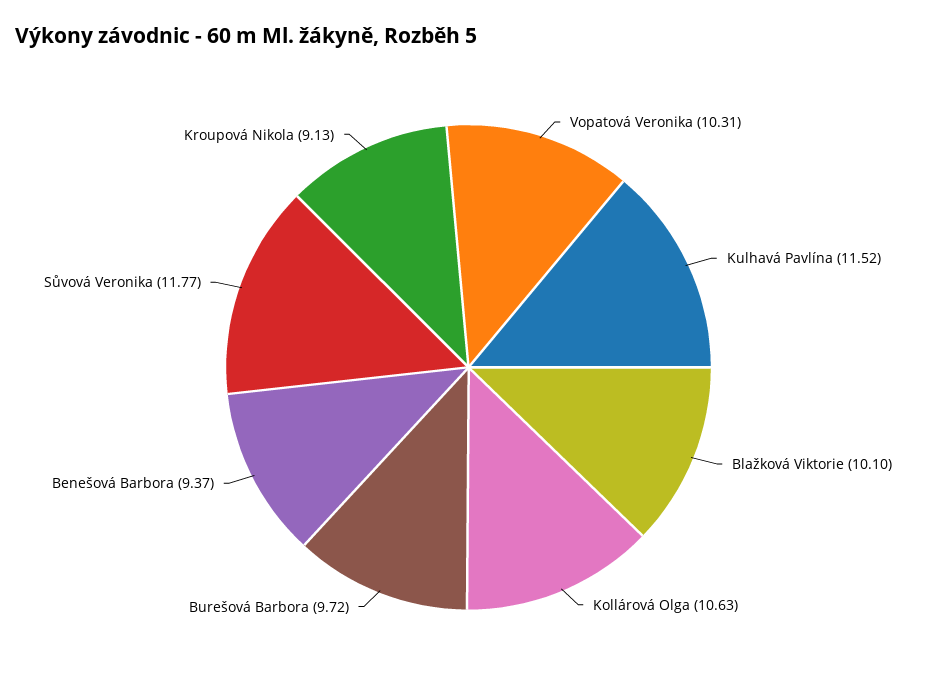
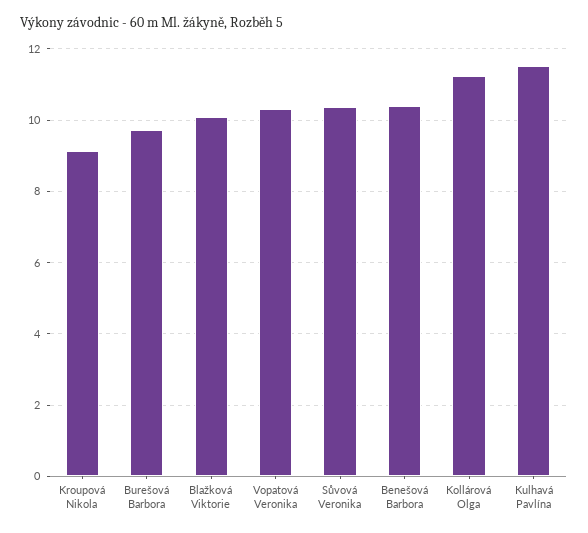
  {
    "Vopatová Veronika": 10.31,
    "Kulhavá Pavlína": 11.52,
    "Blažková Viktorie": 10.1,
-   "Kollárová Olga": 10.63,
+   "Kollárová Olga": 11.2,
    "Burešová Barbora": 9.72,
-   "Benešová Barbora": 9.37,
+   "Benešová Barbora": 10.4,
-   "Sůvová Veronika": 11.77,
+   "Sůvová Veronika": 10.4,
    "Kroupová Nikola": 9.13
  }

